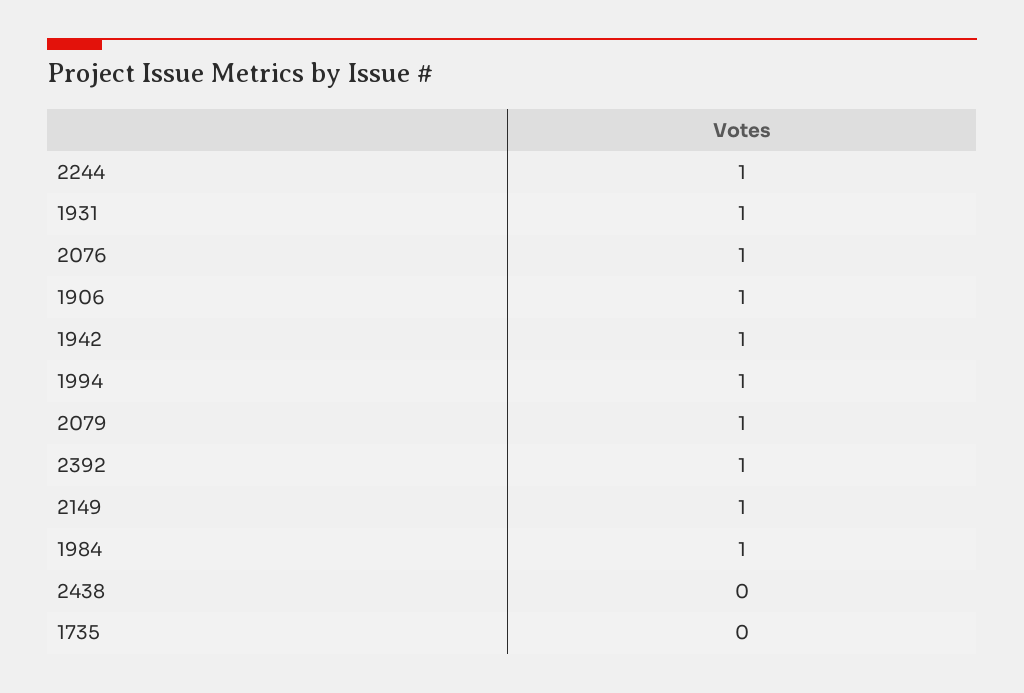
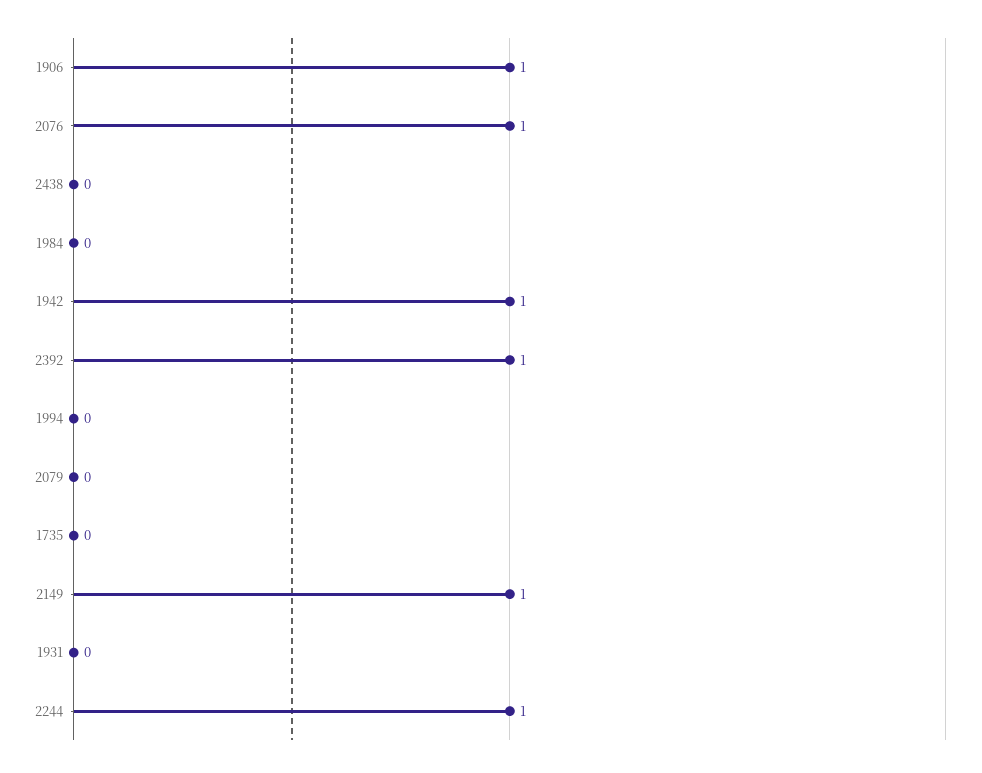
  {
    "2244": 1,
-   "1931": 1,
+   "1931": 0,
    "2076": 1,
    "1906": 1,
    "1942": 1,
-   "1994": 1,
+   "1994": 0,
-   "2079": 1,
+   "2079": 0,
    "2392": 1,
    "2149": 1,
-   "1984": 1,
+   "1984": 0,
    "2438": 0,
    "1735": 0
  }

